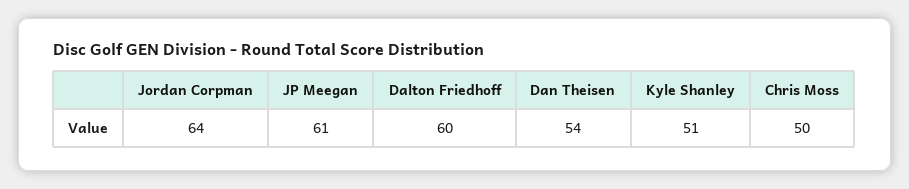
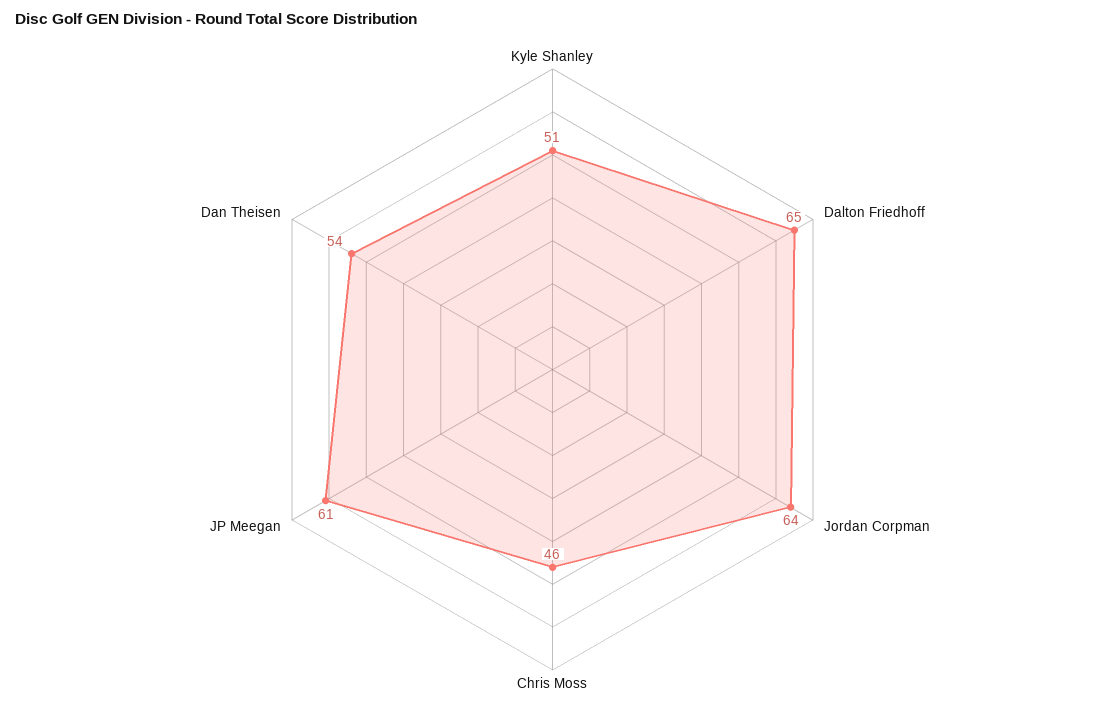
  {
    "Jordan Corpman": 64,
    "JP Meegan": 61,
-   "Dalton Friedhoff": 60,
+   "Dalton Friedhoff": 65,
    "Dan Theisen": 54,
    "Kyle Shanley": 51,
-   "Chris Moss": 50
+   "Chris Moss": 46
  }

